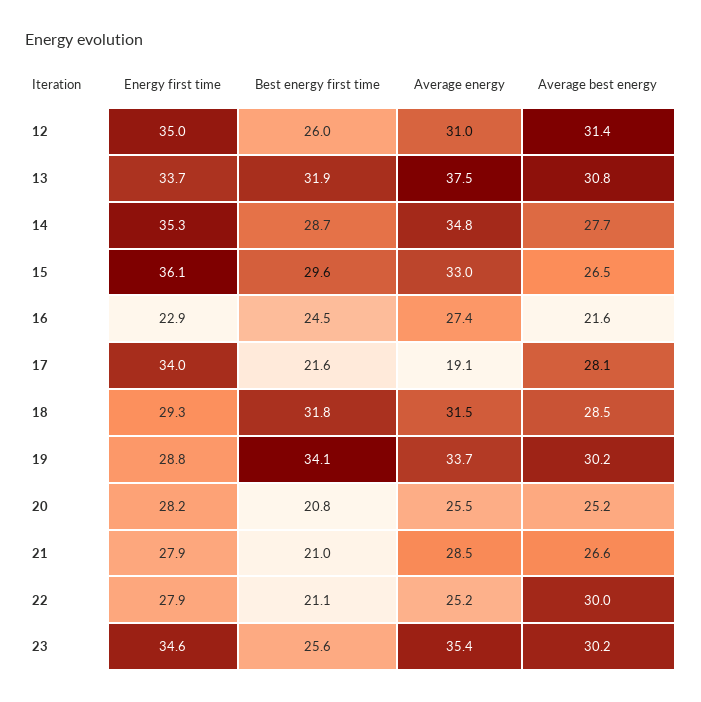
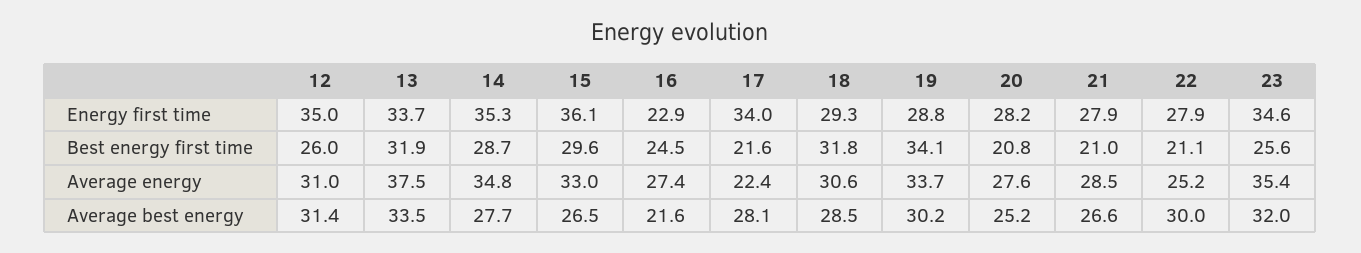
  {
    "Energy first time": {
      "12": 35,
      "13": 33.7,
      "14": 35.3,
      "15": 36.1,
      "16": 22.9,
      "17": 34,
      "18": 29.3,
      "19": 28.8,
      "20": 28.2,
      "21": 27.9,
      "22": 27.9,
      "23": 34.6
    },
    "Best energy first time": {
      "12": 26,
      "13": 31.9,
      "14": 28.7,
      "15": 29.6,
      "16": 24.5,
      "17": 21.6,
      "18": 31.8,
      "19": 34.1,
      "20": 20.8,
      "21": 21,
      "22": 21.1,
      "23": 25.6
    },
    "Average energy": {
      "12": 31,
      "13": 37.5,
      "14": 34.8,
      "15": 33,
      "16": 27.4,
-     "17": 19.1,
+     "17": 22.4,
-     "18": 31.5,
+     "18": 30.6,
      "19": 33.7,
-     "20": 25.5,
+     "20": 27.6,
      "21": 28.5,
      "22": 25.2,
      "23": 35.4
    },
    "Average best energy": {
      "12": 31.4,
-     "13": 30.8,
+     "13": 33.5,
      "14": 27.7,
      "15": 26.5,
      "16": 21.6,
      "17": 28.1,
      "18": 28.5,
      "19": 30.2,
      "20": 25.2,
      "21": 26.6,
      "22": 30,
-     "23": 30.2
+     "23": 32
    }
  }

